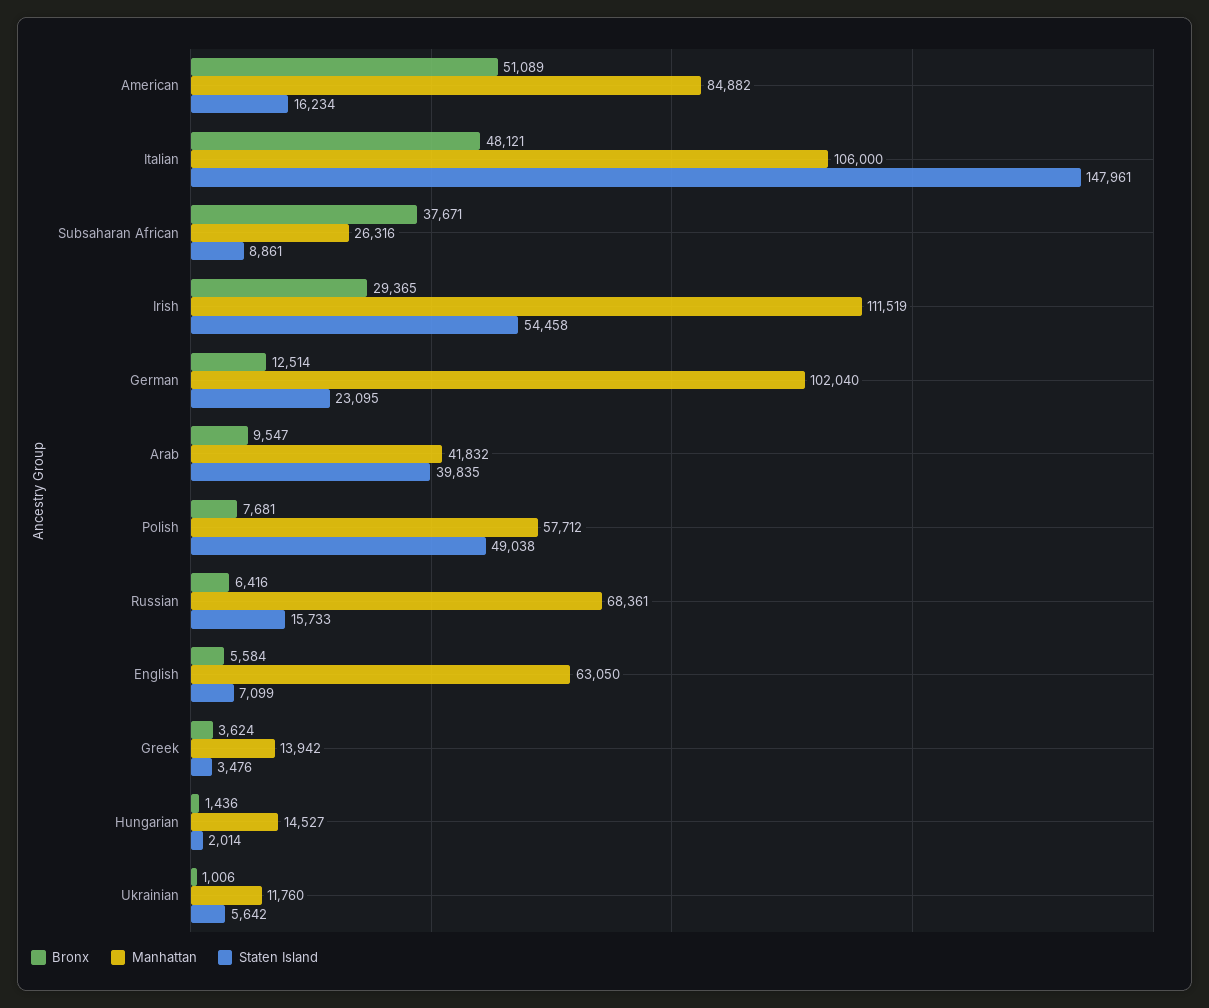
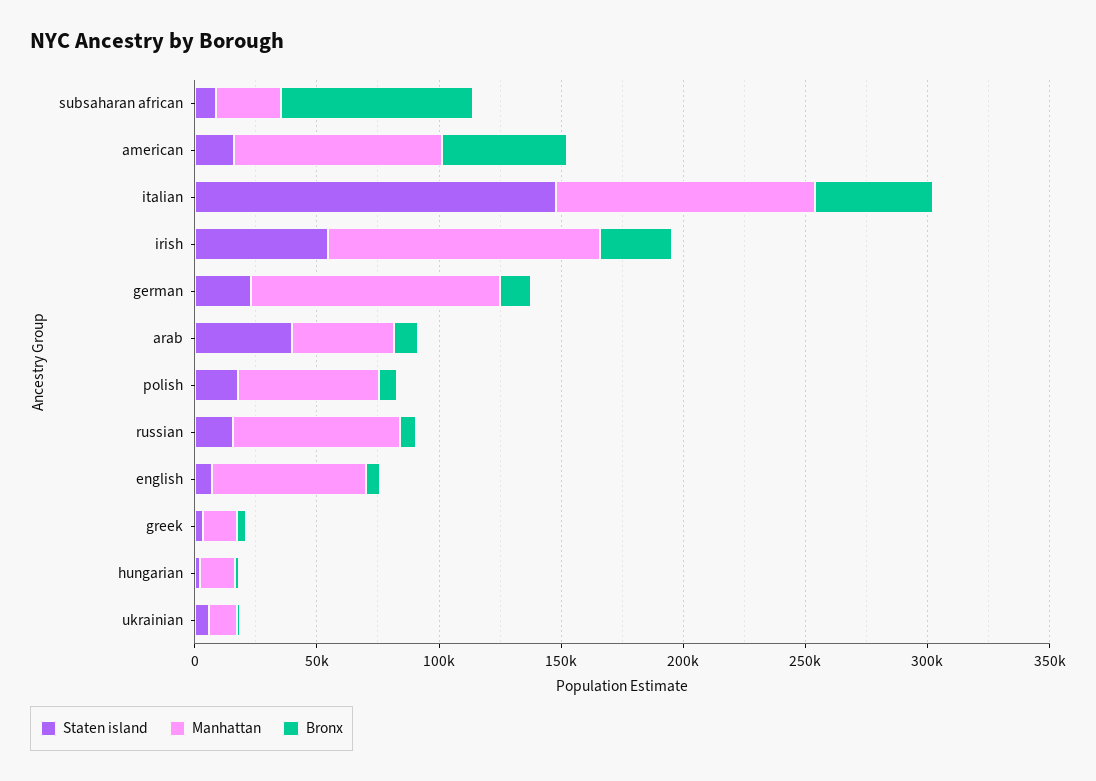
  {
    "Bronx": {
      "American": 51089,
      "Italian": 48121,
-     "Subsaharan African": 37671,
+     "Subsaharan African": 80000,
      "Irish": 29365,
      "German": 12514,
      "Arab": 9547,
      "Polish": 7681,
      "Russian": 6416,
      "English": 5584,
      "Greek": 3624,
      "Hungarian": 1436,
      "Ukrainian": 1006
    },
    "Manhattan": {
      "American": 84882,
      "Italian": 106000,
      "Subsaharan African": 26316,
      "Irish": 111519,
      "German": 102040,
      "Arab": 41832,
      "Polish": 57712,
      "Russian": 68361,
      "English": 63050,
      "Greek": 13942,
      "Hungarian": 14527,
      "Ukrainian": 11760
    },
    "Staten Island": {
      "American": 16234,
      "Italian": 147961,
      "Subsaharan African": 8861,
      "Irish": 54458,
      "German": 23095,
      "Arab": 39835,
-     "Polish": 49038,
+     "Polish": 20000,
      "Russian": 15733,
      "English": 7099,
      "Greek": 3476,
      "Hungarian": 2014,
      "Ukrainian": 5642
    }
  }

